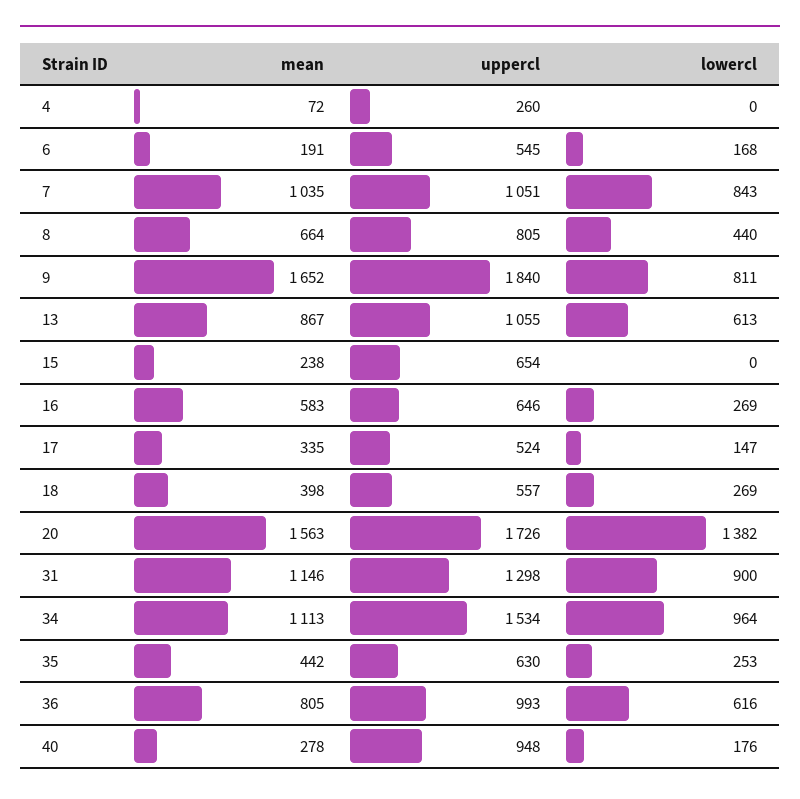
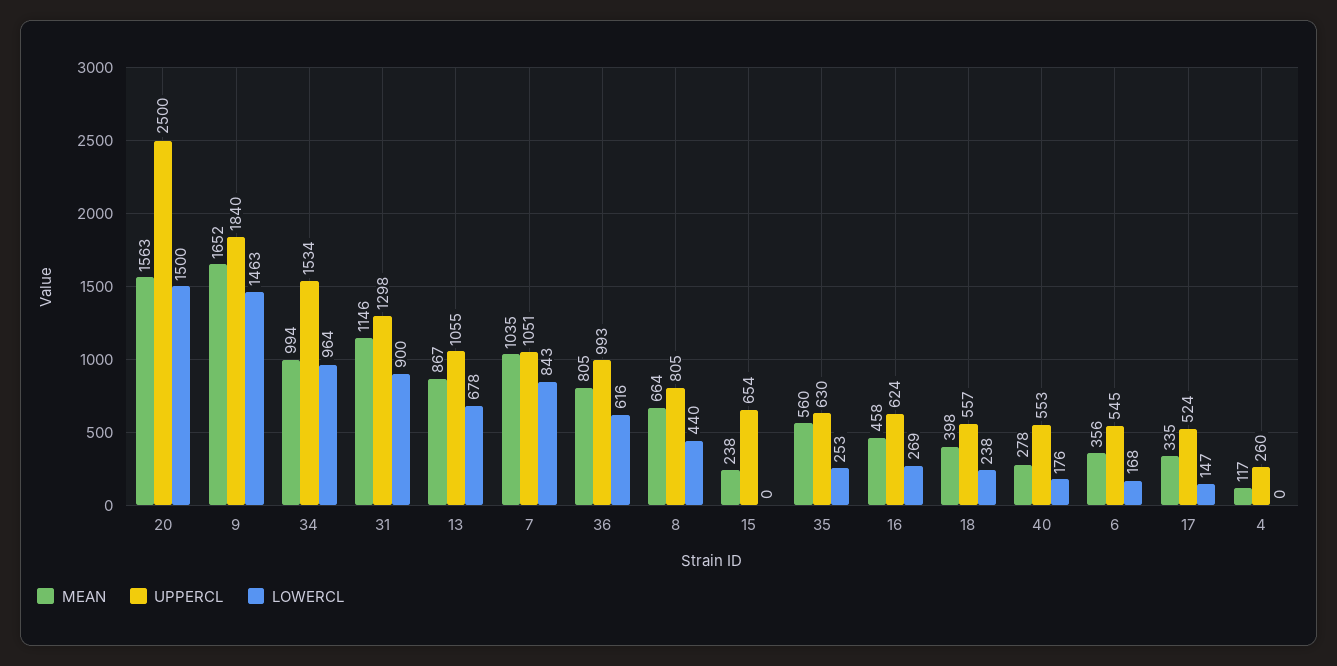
  {
    "mean": {
-     "4": 72,
+     "4": 117,
-     "6": 191,
+     "6": 356,
      "7": 1035,
      "8": 664,
      "9": 1652,
      "13": 867,
      "15": 238,
-     "16": 583,
+     "16": 458,
      "17": 335,
      "18": 398,
      "20": 1563,
      "31": 1146,
-     "34": 1113,
+     "34": 994,
-     "35": 442,
+     "35": 560,
      "36": 805,
      "40": 278
    },
    "uppercl": {
      "4": 260,
      "6": 545,
      "7": 1051,
      "8": 805,
      "9": 1840,
      "13": 1055,
      "15": 654,
-     "16": 646,
+     "16": 624,
      "17": 524,
      "18": 557,
-     "20": 1726,
+     "20": 2500,
      "31": 1298,
      "34": 1534,
      "35": 630,
      "36": 993,
-     "40": 948
+     "40": 553
    },
    "lowercl": {
      "4": 0,
      "6": 168,
      "7": 843,
      "8": 440,
-     "9": 811,
+     "9": 1463,
-     "13": 613,
+     "13": 678,
      "15": 0,
      "16": 269,
      "17": 147,
-     "18": 269,
+     "18": 238,
-     "20": 1382,
+     "20": 1500,
      "31": 900,
      "34": 964,
      "35": 253,
      "36": 616,
      "40": 176
    }
  }

